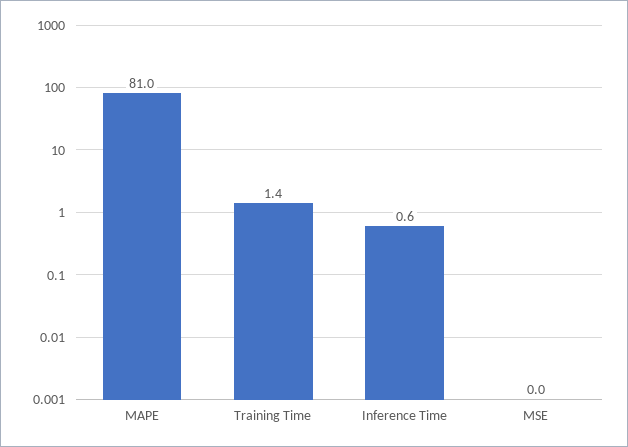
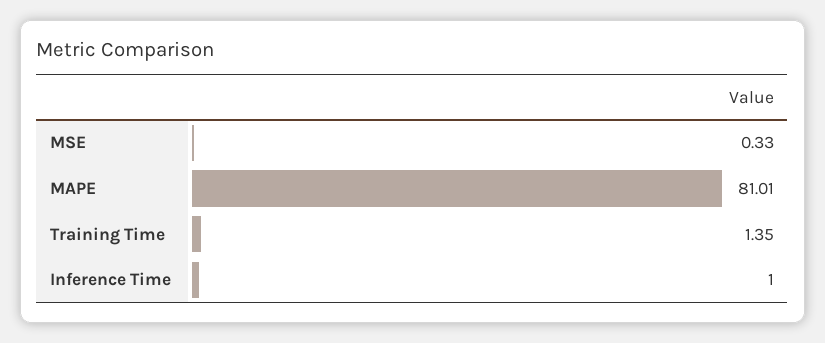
  {
    "MAPE": 81.01,
    "Training Time": 1.35,
-   "Inference Time": 0.6,
+   "Inference Time": 1,
-   "MSE": 0
+   "MSE": 0.33
  }

